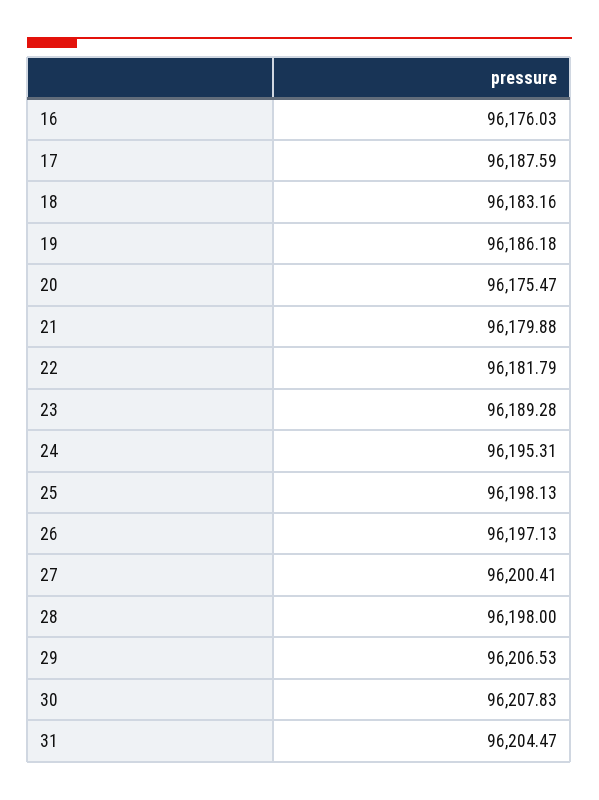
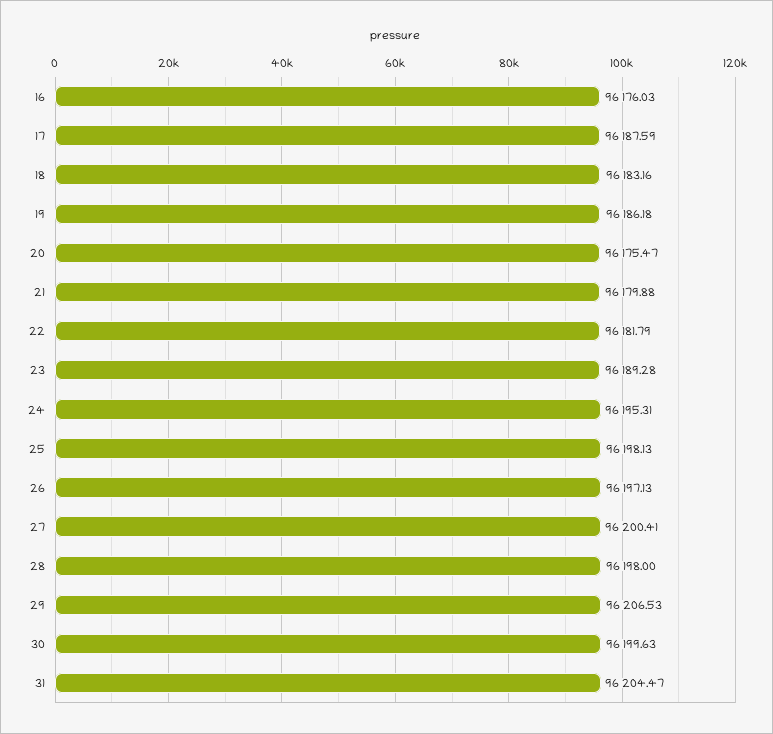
  {
    "16": 96176.03,
    "17": 96187.59,
    "18": 96183.16,
    "19": 96186.18,
    "20": 96175.47,
    "21": 96179.88,
    "22": 96181.79,
    "23": 96189.28,
    "24": 96195.31,
    "25": 96198.13,
    "26": 96197.13,
    "27": 96200.41,
    "28": 96198,
    "29": 96206.53,
-   "30": 96207.83,
+   "30": 96199.63,
    "31": 96204.47
  }

